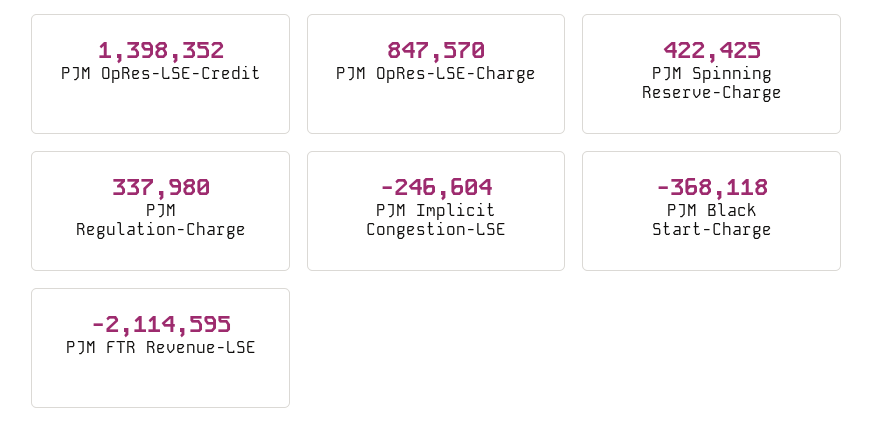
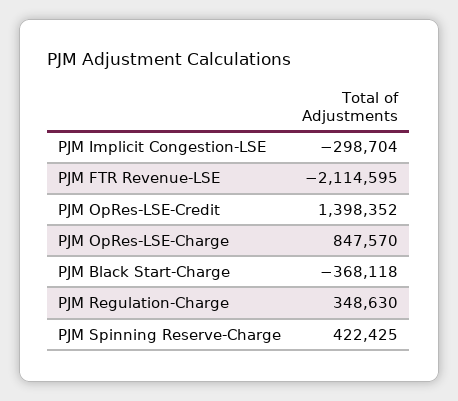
  {
    "PJM OpRes-LSE-Credit": 1398352,
    "PJM OpRes-LSE-Charge": 847570,
    "PJM Spinning Reserve-Charge": 422425,
-   "PJM Regulation-Charge": 337980,
+   "PJM Regulation-Charge": 348630,
-   "PJM Implicit Congestion-LSE": -246604,
+   "PJM Implicit Congestion-LSE": -298704,
    "PJM Black Start-Charge": -368118,
    "PJM FTR Revenue-LSE": -2114595
  }

